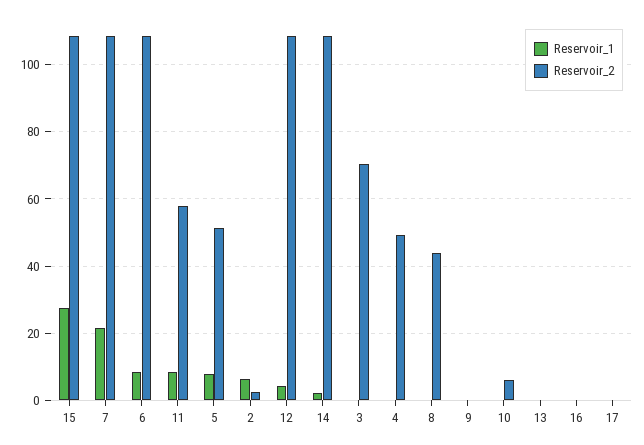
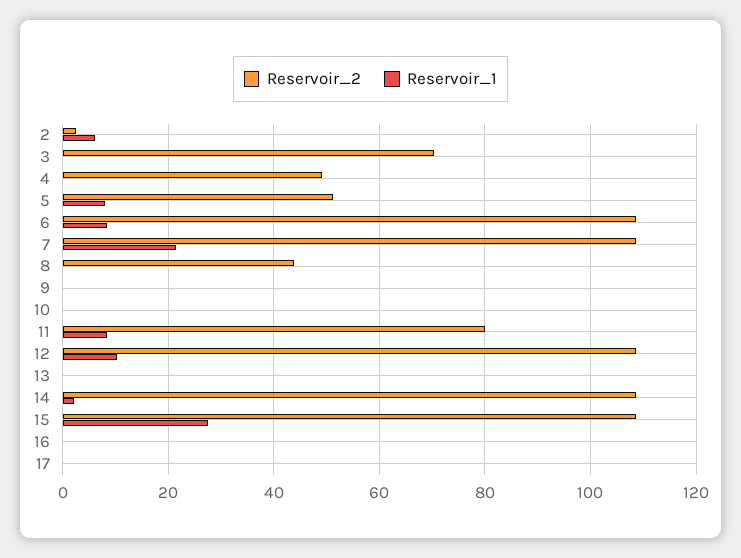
  {
    "Reservoir_1": {
      "15": 28,
      "7": 22,
      "6": 8,
      "11": 8,
      "5": 8,
      "2": 6,
-     "12": 4,
+     "12": 10,
      "14": 2,
      "3": 0,
      "4": 0,
      "8": 0,
      "9": 0,
      "10": 0,
      "13": 0,
      "16": 0,
      "17": 0
    },
    "Reservoir_2": {
      "15": 108,
      "7": 108,
      "6": 108,
-     "11": 58,
+     "11": 80,
      "5": 52,
      "2": 2,
      "12": 108,
      "14": 108,
      "3": 70,
      "4": 50,
      "8": 44,
      "9": 0,
-     "10": 6,
+     "10": 0,
      "13": 0,
      "16": 0,
      "17": 0
    }
  }

